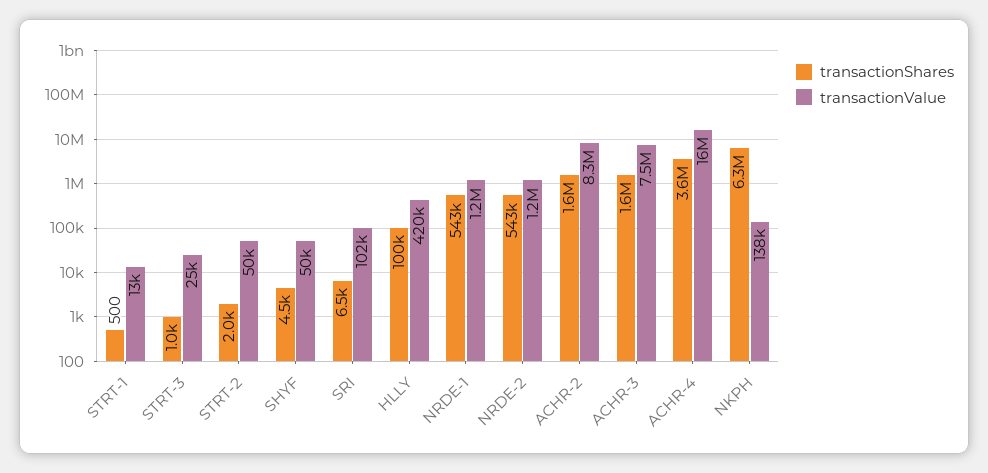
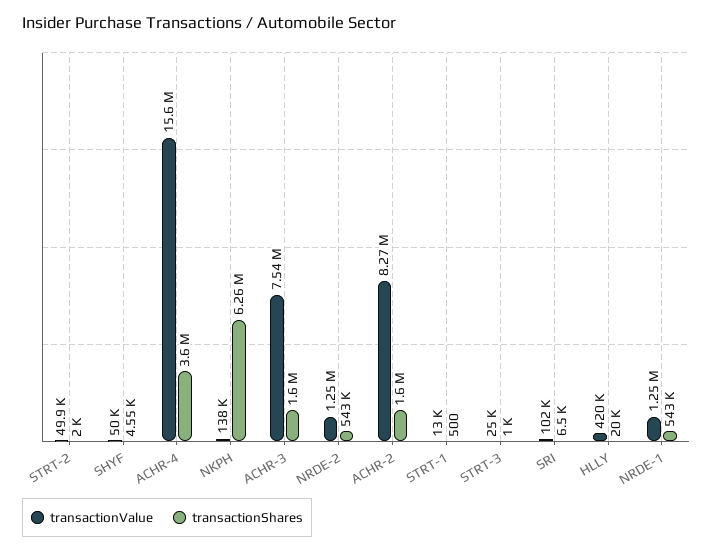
  {
    "transactionShares": {
      "STRT-1": 500,
      "STRT-3": 1000,
      "STRT-2": 2000,
      "SHYF": 4550,
      "SRI": 6500,
-     "HLLY": 100000,
+     "HLLY": 20000,
      "NRDE-1": 543000,
      "NRDE-2": 543000,
      "ACHR-2": 1600000,
      "ACHR-3": 1600000,
      "ACHR-4": 3600000,
      "NKPH": 6260000
    },
    "transactionValue": {
      "STRT-1": 13000,
      "STRT-3": 25000,
      "STRT-2": 49900,
      "SHYF": 50000,
      "SRI": 102000,
      "HLLY": 420000,
      "NRDE-1": 1250000,
      "NRDE-2": 1250000,
      "ACHR-2": 8270000,
      "ACHR-3": 7540000,
      "ACHR-4": 15600000,
      "NKPH": 138000
    }
  }

